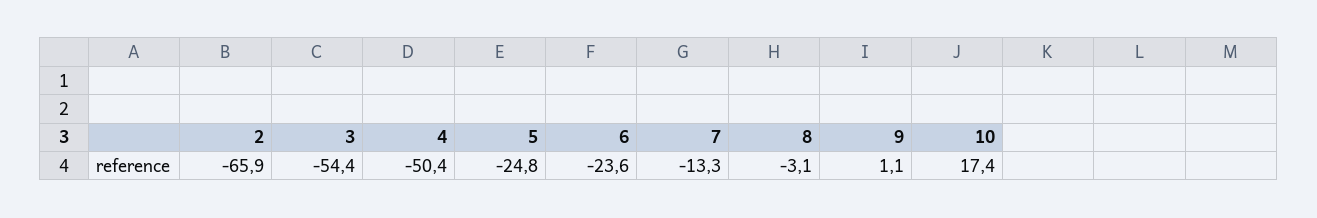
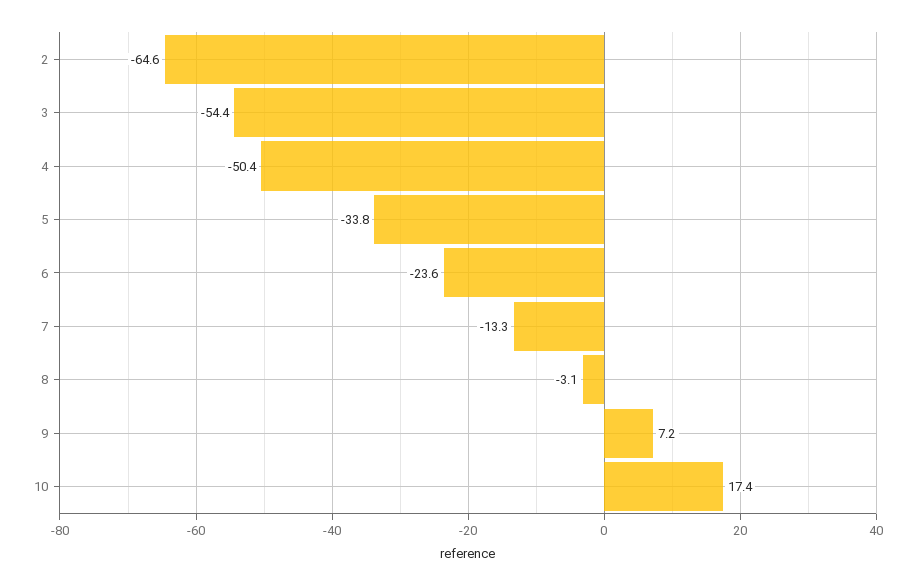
  {
-   "2": -65.9,
+   "2": -64.6,
    "3": -54.4,
    "4": -50.4,
-   "5": -24.8,
+   "5": -33.8,
    "6": -23.6,
    "7": -13.3,
    "8": -3.1,
-   "9": 1.1,
+   "9": 7.2,
    "10": 17.4
  }

